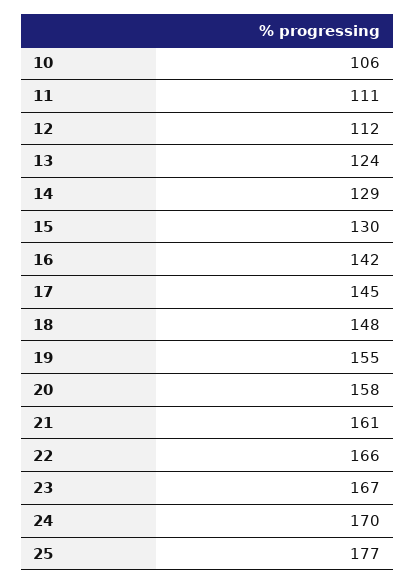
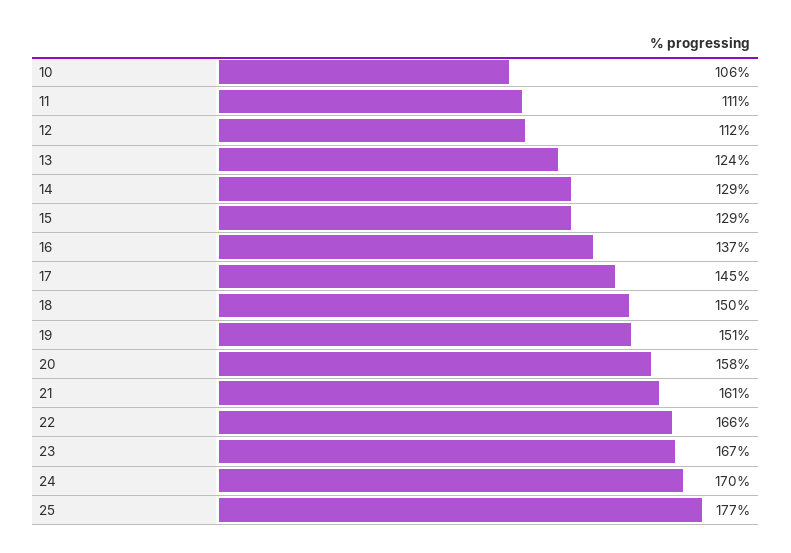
  {
    "10": 106,
    "11": 111,
    "12": 112,
    "13": 124,
    "14": 129,
-   "15": 130,
+   "15": 129,
-   "16": 142,
+   "16": 137,
    "17": 145,
-   "18": 148,
+   "18": 150,
-   "19": 155,
+   "19": 151,
    "20": 158,
    "21": 161,
    "22": 166,
    "23": 167,
    "24": 170,
    "25": 177
  }

